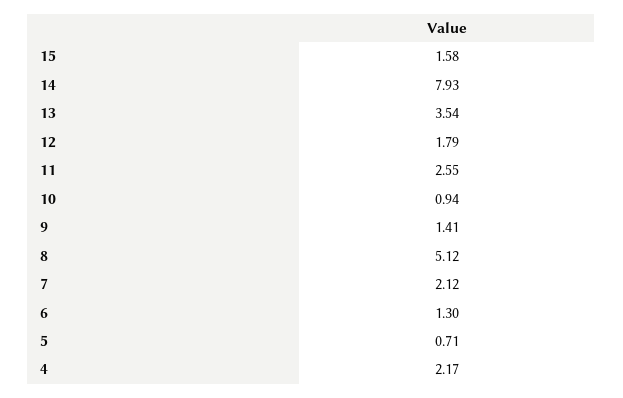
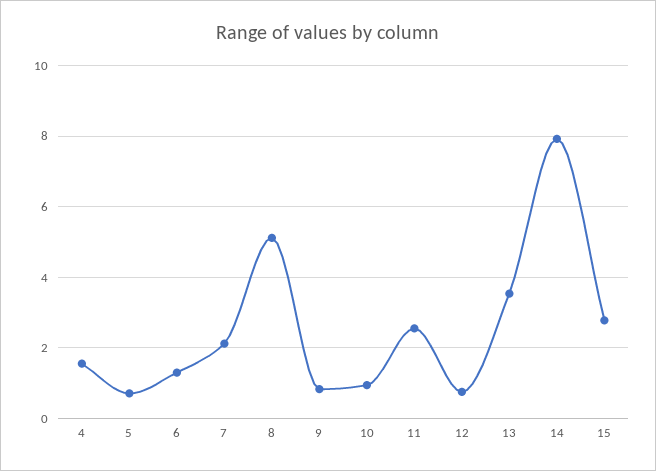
  {
-   "15": 1.58,
+   "15": 2.8,
    "14": 7.93,
    "13": 3.54,
-   "12": 1.79,
+   "12": 0.8,
    "11": 2.55,
    "10": 0.94,
-   "9": 1.41,
+   "9": 0.8,
    "8": 5.12,
    "7": 2.12,
    "6": 1.3,
    "5": 0.71,
-   "4": 2.17
+   "4": 1.6
  }

